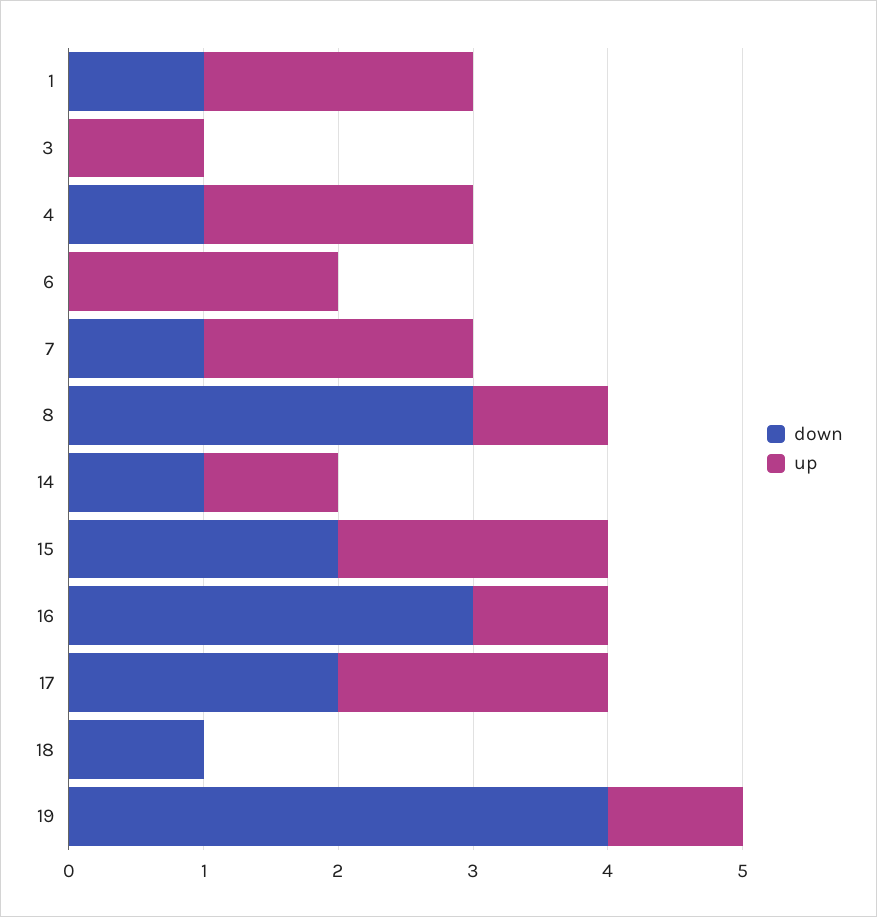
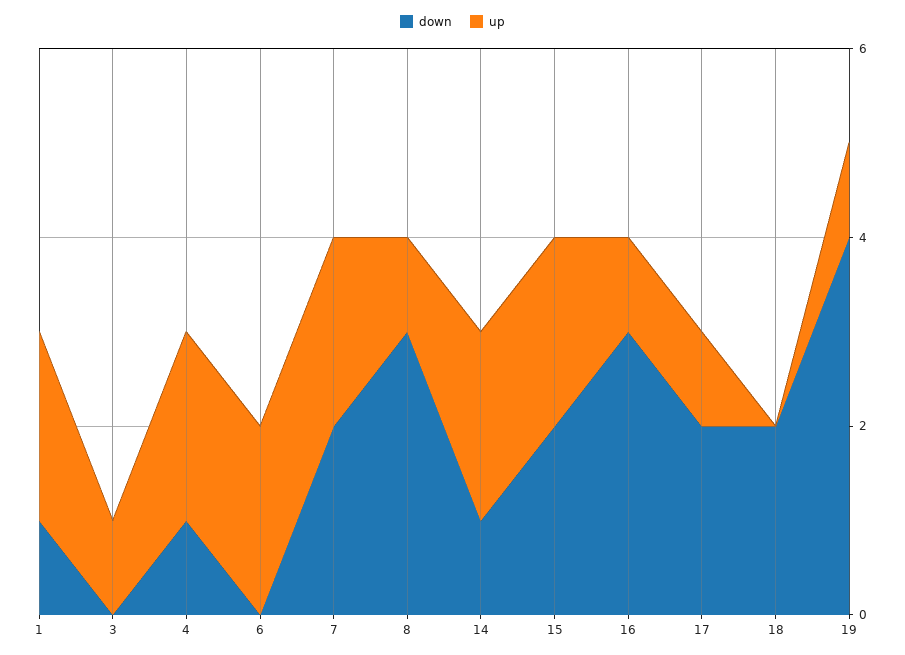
  {
    "down": {
      "1": 1,
      "3": 0,
      "4": 1,
      "6": 0,
-     "7": 1,
+     "7": 2,
      "8": 3,
      "14": 1,
      "15": 2,
      "16": 3,
      "17": 2,
-     "18": 1,
+     "18": 2,
      "19": 4
    },
    "up": {
      "1": 2,
      "3": 1,
      "4": 2,
      "6": 2,
      "7": 2,
      "8": 1,
-     "14": 1,
+     "14": 2,
      "15": 2,
      "16": 1,
-     "17": 2,
+     "17": 1,
      "18": 0,
      "19": 1
    }
  }

